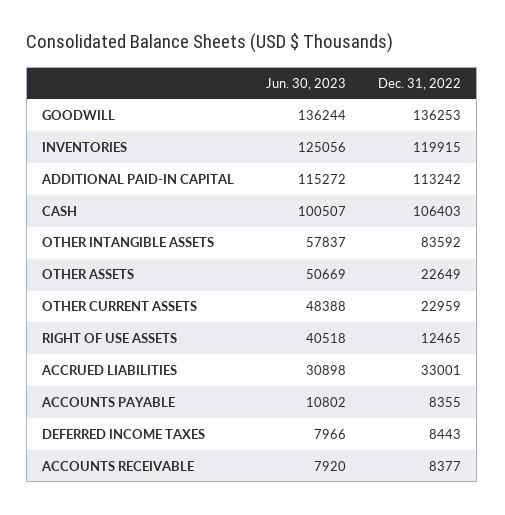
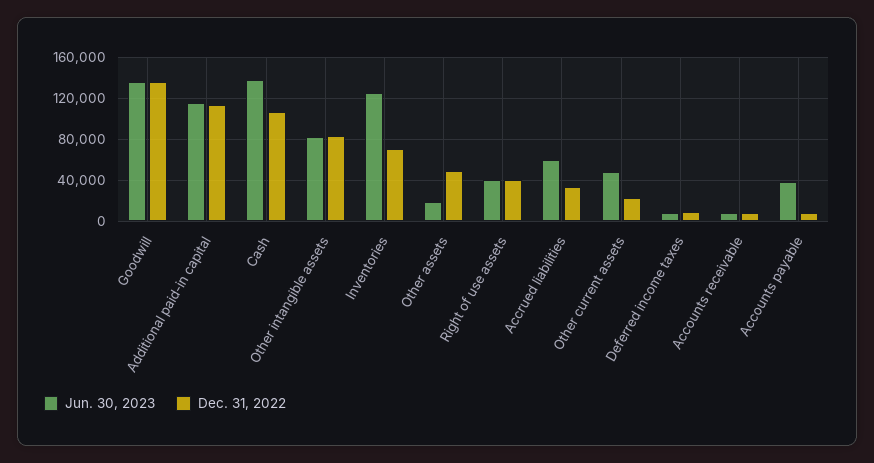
  {
    "Jun. 30, 2023": {
      "GOODWILL": 136244,
      "INVENTORIES": 125056,
      "ADDITIONAL PAID-IN CAPITAL": 115272,
-     "CASH": 100507,
+     "CASH": 140000,
-     "OTHER INTANGIBLE ASSETS": 57837,
+     "OTHER INTANGIBLE ASSETS": 80000,
-     "OTHER ASSETS": 50669,
+     "OTHER ASSETS": 20000,
      "OTHER CURRENT ASSETS": 48388,
      "RIGHT OF USE ASSETS": 40518,
-     "ACCRUED LIABILITIES": 30898,
+     "ACCRUED LIABILITIES": 60000,
-     "ACCOUNTS PAYABLE": 10802,
+     "ACCOUNTS PAYABLE": 40000,
      "DEFERRED INCOME TAXES": 7966,
      "ACCOUNTS RECEIVABLE": 7920
    },
    "Dec. 31, 2022": {
      "GOODWILL": 136253,
-     "INVENTORIES": 119915,
+     "INVENTORIES": 70000,
      "ADDITIONAL PAID-IN CAPITAL": 113242,
      "CASH": 106403,
      "OTHER INTANGIBLE ASSETS": 83592,
-     "OTHER ASSETS": 22649,
+     "OTHER ASSETS": 50000,
      "OTHER CURRENT ASSETS": 22959,
-     "RIGHT OF USE ASSETS": 12465,
+     "RIGHT OF USE ASSETS": 40000,
      "ACCRUED LIABILITIES": 33001,
      "ACCOUNTS PAYABLE": 8355,
      "DEFERRED INCOME TAXES": 8443,
      "ACCOUNTS RECEIVABLE": 8377
    }
  }

